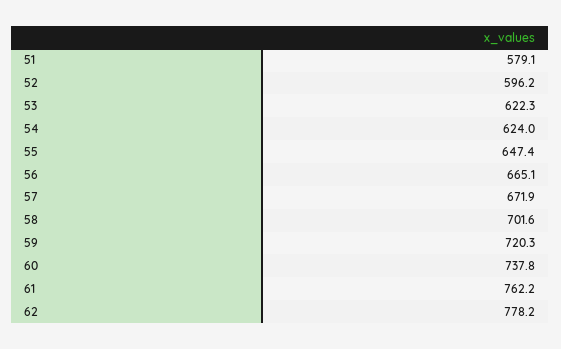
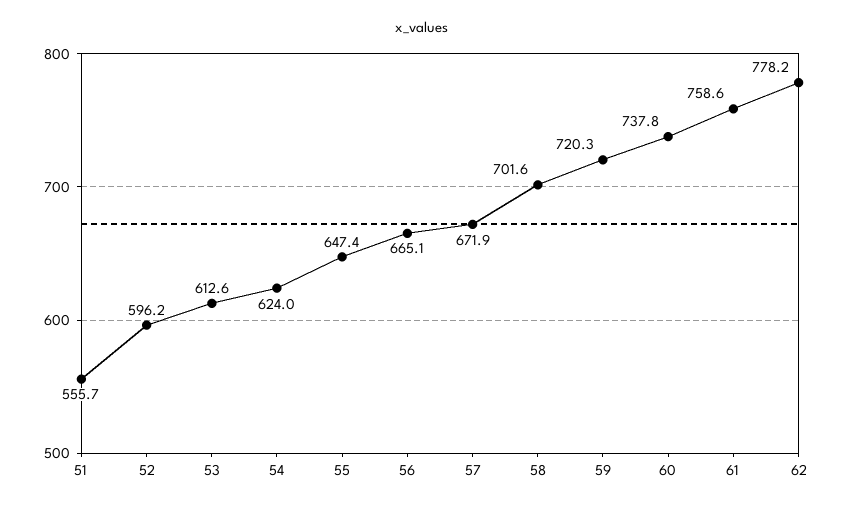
  {
-   "51": 579.1,
+   "51": 555.7,
    "52": 596.2,
-   "53": 622.3,
+   "53": 612.6,
    "54": 624,
    "55": 647.4,
    "56": 665.1,
    "57": 671.9,
    "58": 701.6,
    "59": 720.3,
    "60": 737.8,
-   "61": 762.2,
+   "61": 758.6,
    "62": 778.2
  }

